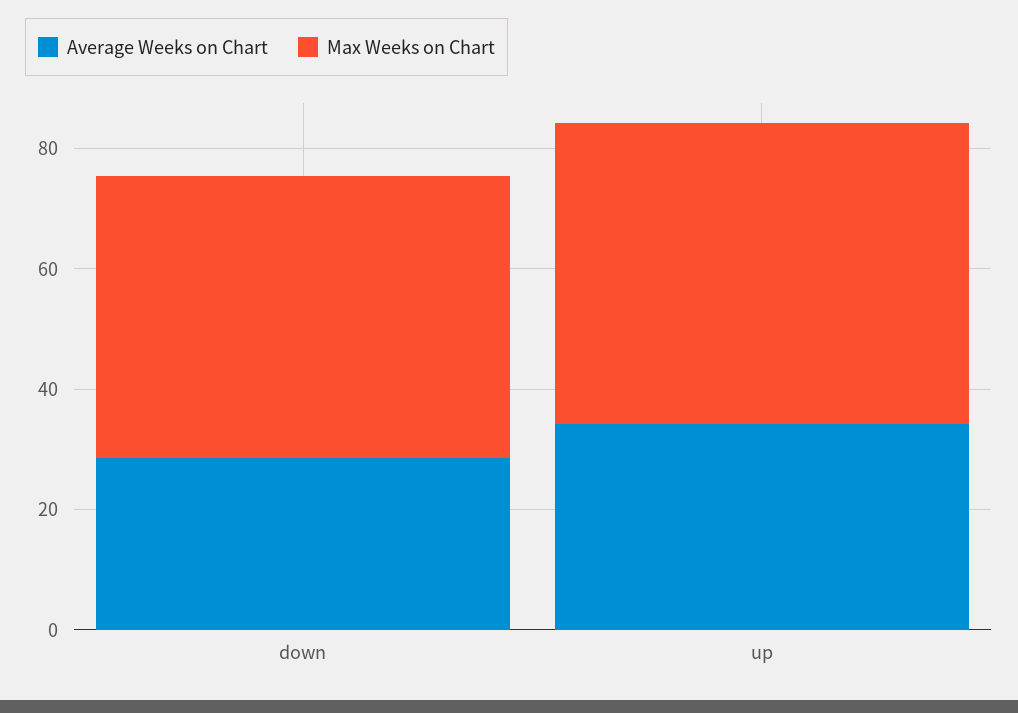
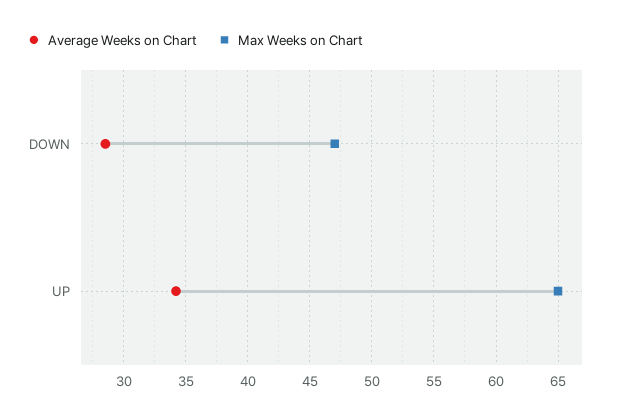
  {
    "Average Weeks on Chart": {
      "down": 28.5,
      "up": 34
    },
    "Max Weeks on Chart": {
      "down": 47,
-     "up": 50
+     "up": 65
    }
  }

